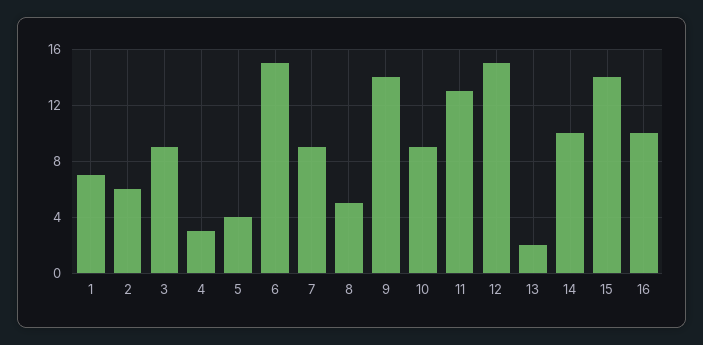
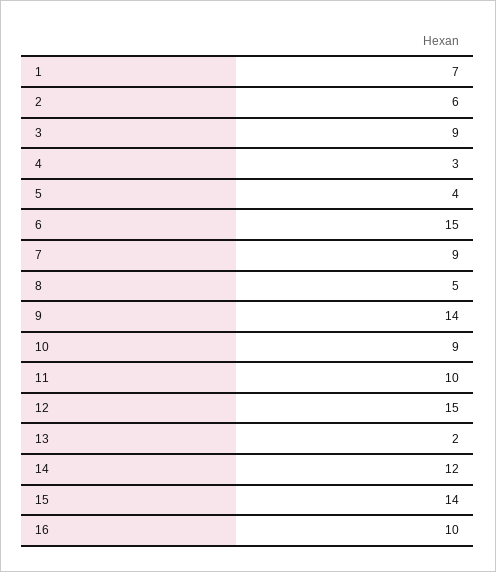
  {
    "1": 7,
    "2": 6,
    "3": 9,
    "4": 3,
    "5": 4,
    "6": 15,
    "7": 9,
    "8": 5,
    "9": 14,
    "10": 9,
-   "11": 13,
+   "11": 10,
    "12": 15,
    "13": 2,
-   "14": 10,
+   "14": 12,
    "15": 14,
    "16": 10
  }

